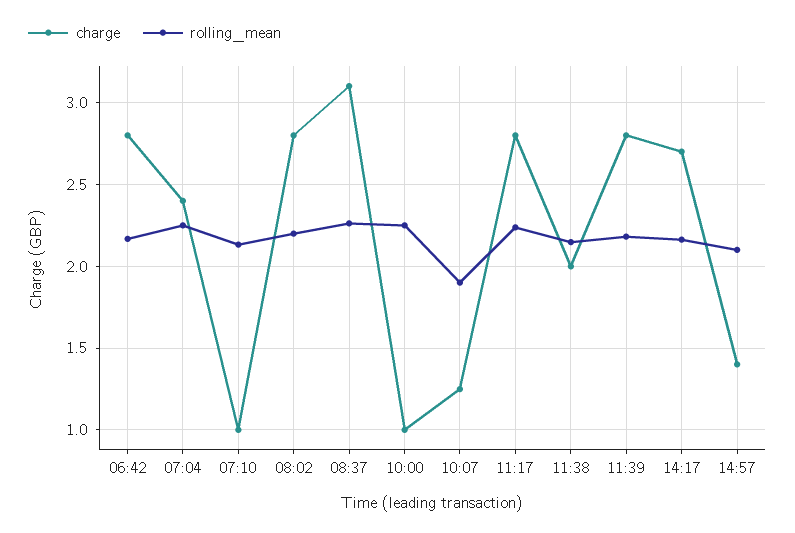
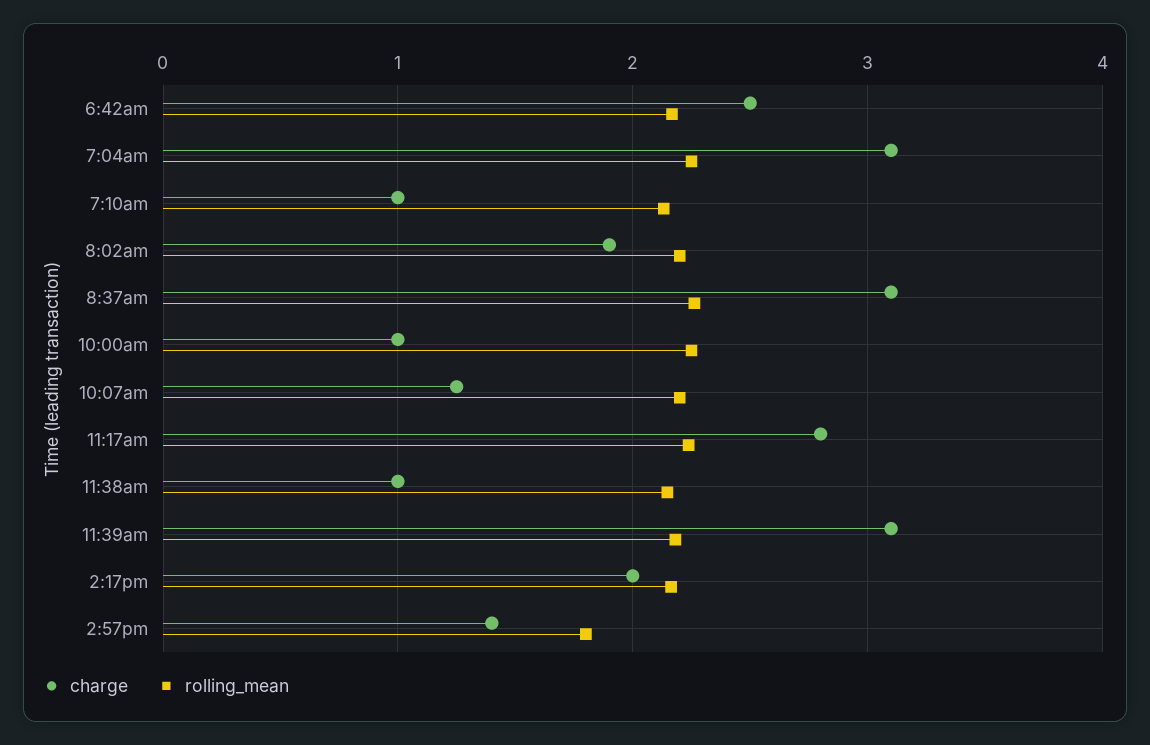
  {
    "charge": {
-     "06:42": 2.8,
+     "06:42": 2.5,
-     "07:04": 2.4,
+     "07:04": 3.1,
      "07:10": 1,
-     "08:02": 2.8,
+     "08:02": 1.9,
      "08:37": 3.1,
      "10:00": 1,
      "10:07": 1.25,
      "11:17": 2.8,
-     "11:38": 2,
+     "11:38": 1,
-     "11:39": 2.8,
+     "11:39": 3.1,
-     "14:17": 2.7,
+     "14:17": 2,
      "14:57": 1.4
    },
    "rolling_mean": {
      "06:42": 2.15,
      "07:04": 2.25,
      "07:10": 2.15,
      "08:02": 2.2,
      "08:37": 2.25,
      "10:00": 2.25,
-     "10:07": 1.9,
+     "10:07": 2.2,
      "11:17": 2.25,
      "11:38": 2.15,
      "11:39": 2.2,
      "14:17": 2.15,
-     "14:57": 2.1
+     "14:57": 1.8
    }
  }

